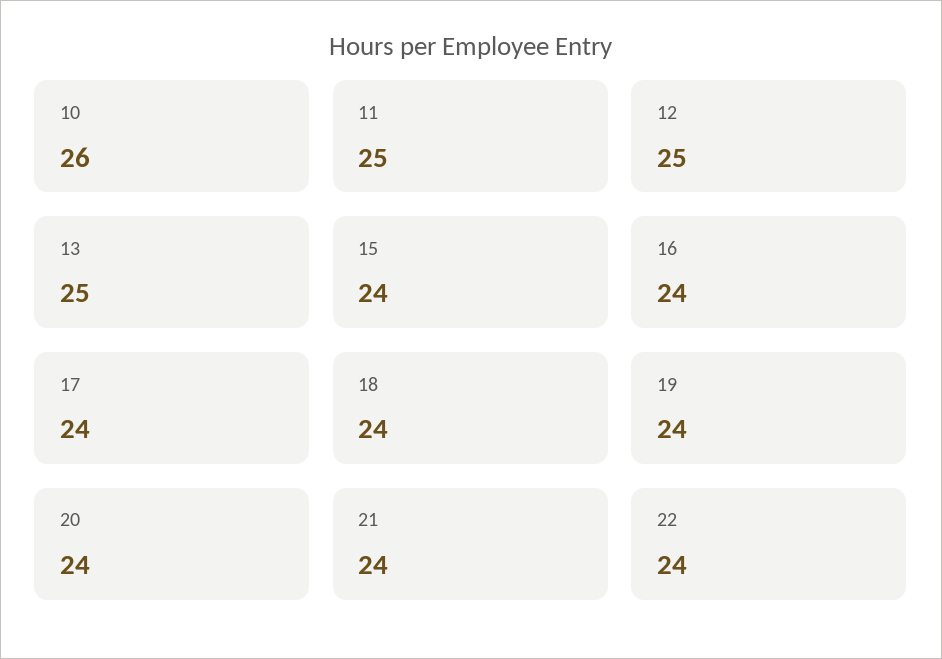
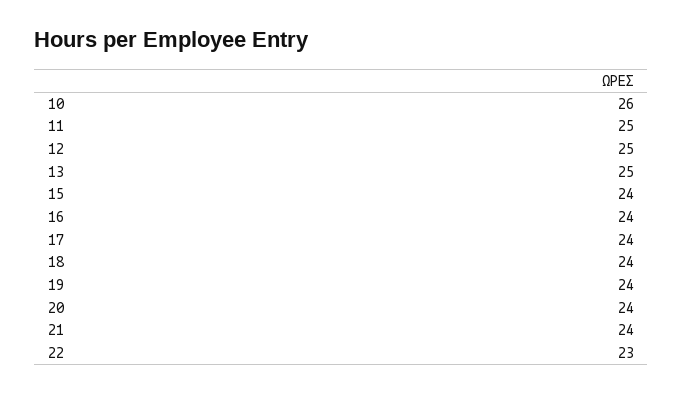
  {
    "10": 26,
    "11": 25,
    "12": 25,
    "13": 25,
    "15": 24,
    "16": 24,
    "17": 24,
    "18": 24,
    "19": 24,
    "20": 24,
    "21": 24,
-   "22": 24
+   "22": 23
  }

